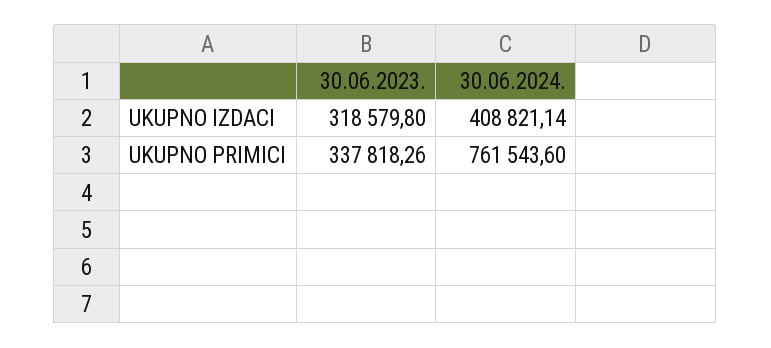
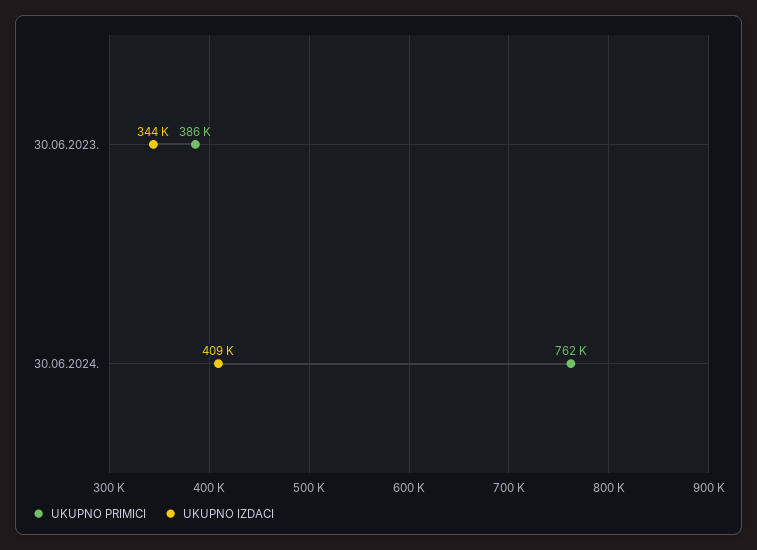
  {
    "UKUPNO IZDACI": {
-     "30.06.2023.": 318579.8,
+     "30.06.2023.": 344000,
      "30.06.2024.": 408821.14
    },
    "UKUPNO PRIMICI": {
-     "30.06.2023.": 337818.26,
+     "30.06.2023.": 386000,
      "30.06.2024.": 761543.6
    }
  }

